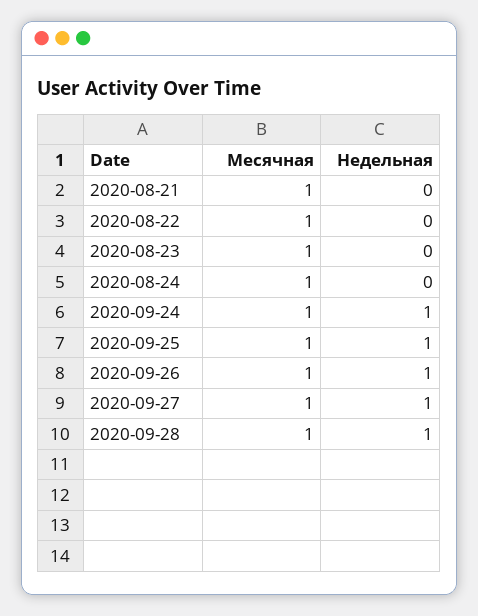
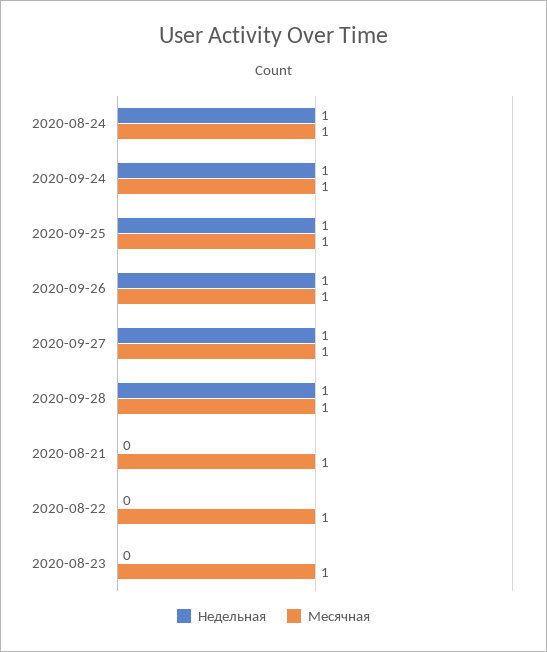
  {
    "Месячная": {
      "2020-08-21": 1,
      "2020-08-22": 1,
      "2020-08-23": 1,
      "2020-08-24": 1,
      "2020-09-24": 1,
      "2020-09-25": 1,
      "2020-09-26": 1,
      "2020-09-27": 1,
      "2020-09-28": 1
    },
    "Недельная": {
      "2020-08-21": 0,
      "2020-08-22": 0,
      "2020-08-23": 0,
-     "2020-08-24": 0,
+     "2020-08-24": 1,
      "2020-09-24": 1,
      "2020-09-25": 1,
      "2020-09-26": 1,
      "2020-09-27": 1,
      "2020-09-28": 1
    }
  }

